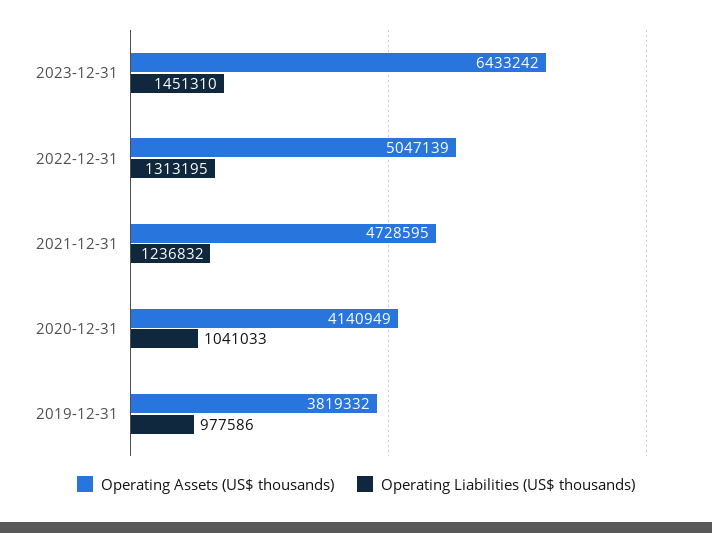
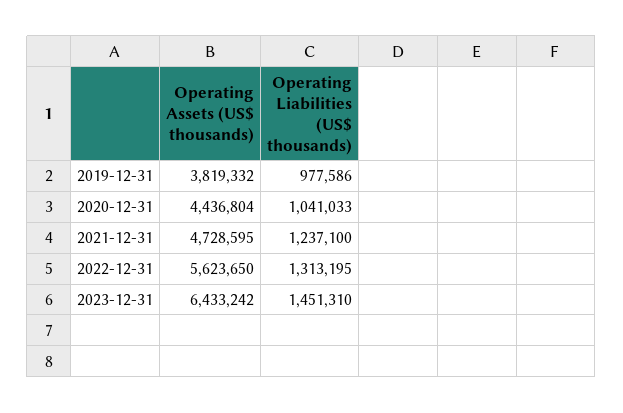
  {
    "Operating Assets (US$ thousands)": {
      "2023-12-31": 6433242,
-     "2022-12-31": 5047139,
+     "2022-12-31": 5623650,
      "2021-12-31": 4728595,
-     "2020-12-31": 4140949,
+     "2020-12-31": 4436804,
      "2019-12-31": 3819332
    },
    "Operating Liabilities (US$ thousands)": {
      "2023-12-31": 1451310,
      "2022-12-31": 1313195,
-     "2021-12-31": 1236832,
+     "2021-12-31": 1237100,
      "2020-12-31": 1041033,
      "2019-12-31": 977586
    }
  }

